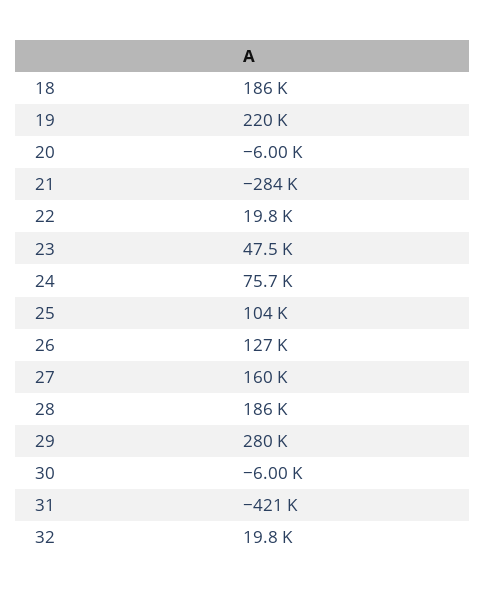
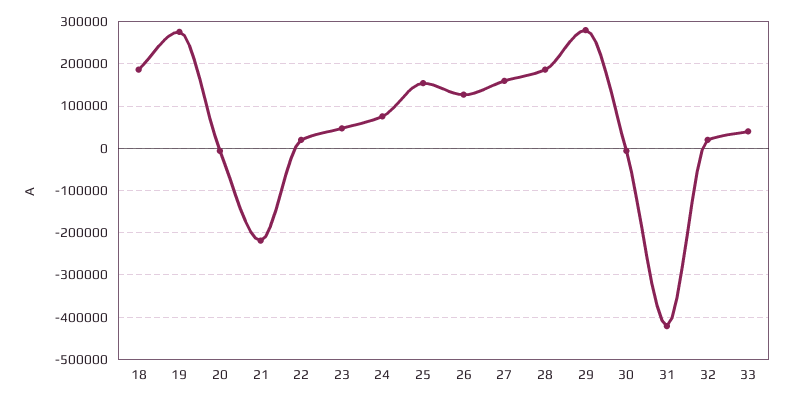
  {
    "18": 186000,
-   "19": 220000,
+   "19": 280000,
    "20": -6000,
-   "21": -284000,
+   "21": -220000,
    "22": 19800,
    "23": 47500,
    "24": 75700,
-   "25": 104000,
+   "25": 160000,
    "26": 127000,
    "27": 160000,
    "28": 186000,
    "29": 280000,
    "30": -6000,
    "31": -421000,
-   "32": 19800
+   "32": 19800,
+   "33": 40000
  }

